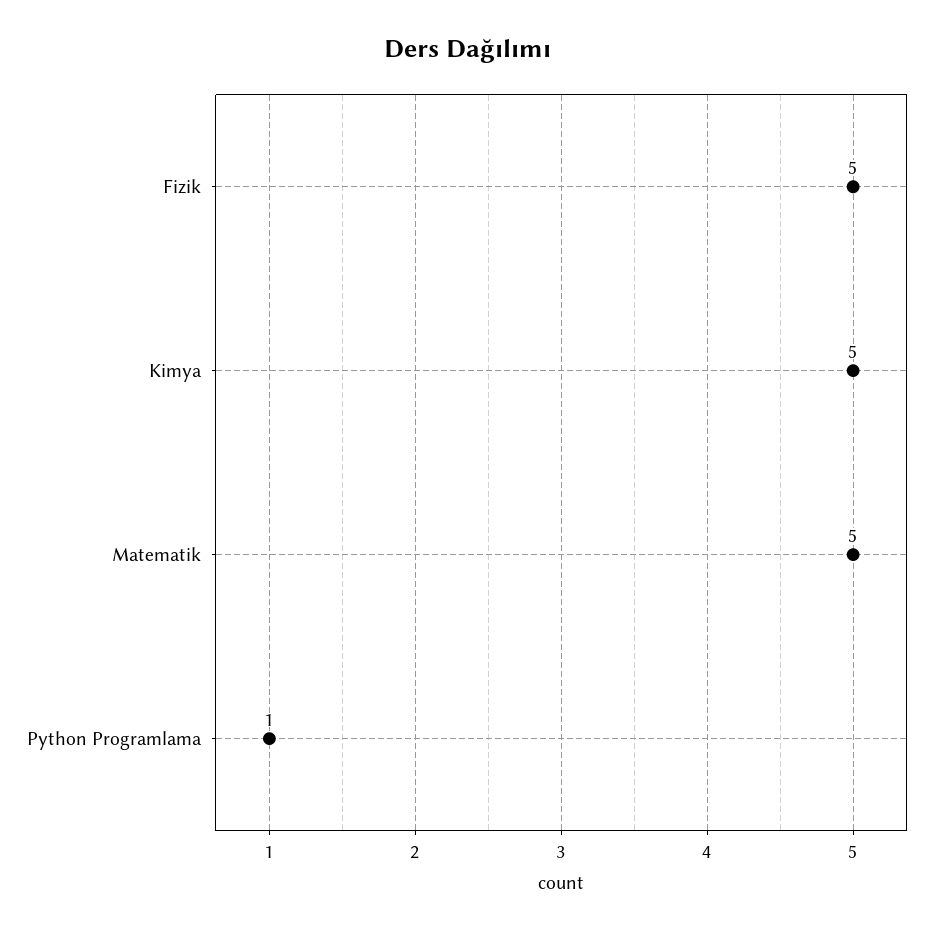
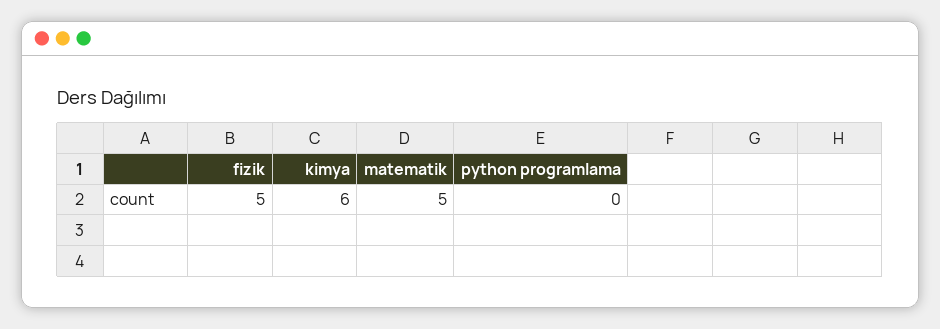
  {
    "Fizik": 5,
-   "Kimya": 5,
+   "Kimya": 6,
    "Matematik": 5,
-   "Python Programlama": 1
+   "Python Programlama": 0
  }

